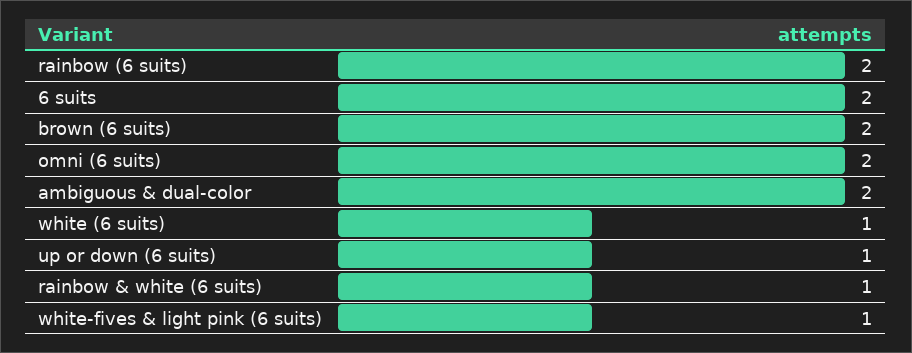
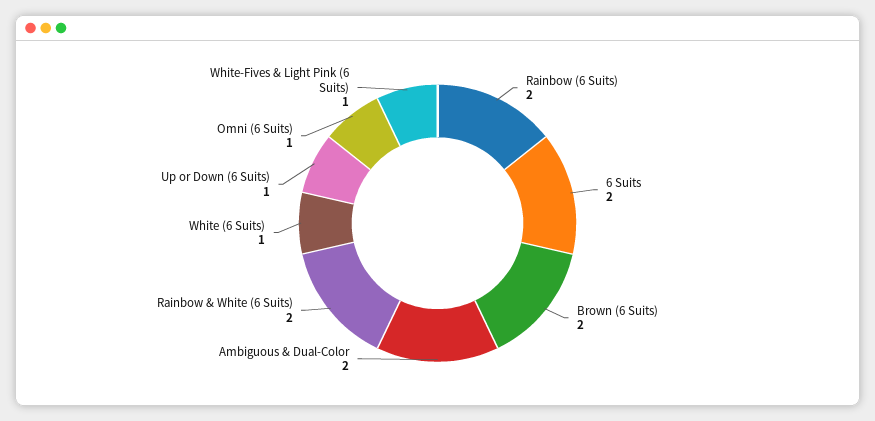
  {
    "rainbow (6 suits)": 2,
    "6 suits": 2,
    "brown (6 suits)": 2,
-   "omni (6 suits)": 2,
+   "omni (6 suits)": 1,
    "ambiguous & dual-color": 2,
    "white (6 suits)": 1,
    "up or down (6 suits)": 1,
-   "rainbow & white (6 suits)": 1,
+   "rainbow & white (6 suits)": 2,
    "white-fives & light pink (6 suits)": 1
  }

